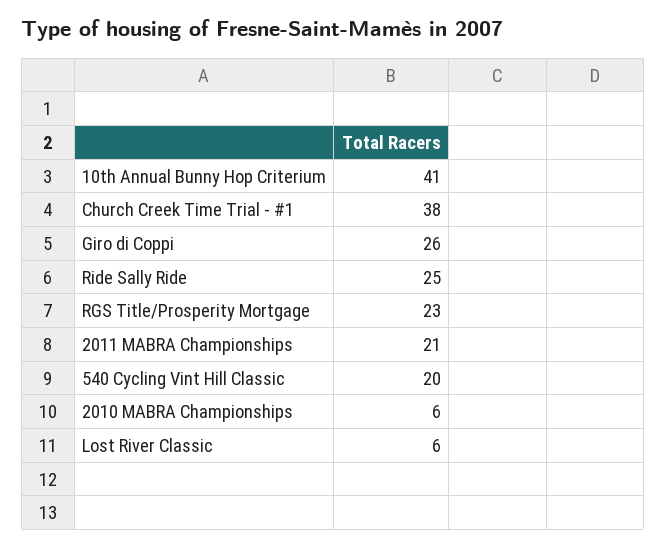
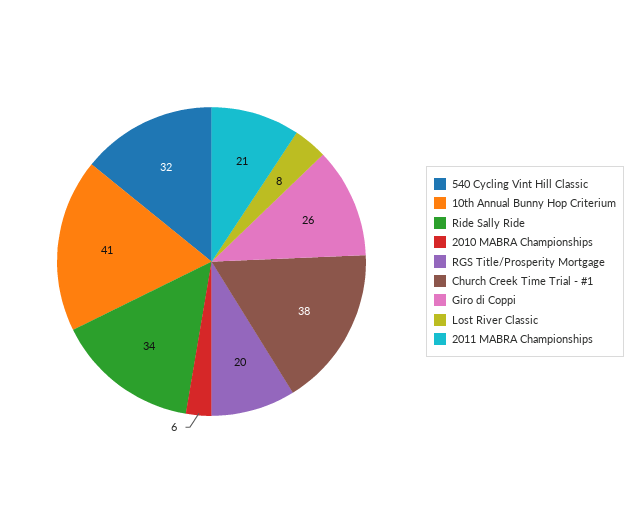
  {
    "10th Annual Bunny Hop Criterium": 41,
    "Church Creek Time Trial - #1": 38,
    "Giro di Coppi": 26,
-   "Ride Sally Ride": 25,
+   "Ride Sally Ride": 34,
-   "RGS Title/Prosperity Mortgage": 23,
+   "RGS Title/Prosperity Mortgage": 20,
    "2011 MABRA Championships": 21,
-   "540 Cycling Vint Hill Classic": 20,
+   "540 Cycling Vint Hill Classic": 32,
    "2010 MABRA Championships": 6,
-   "Lost River Classic": 6
+   "Lost River Classic": 8
  }

